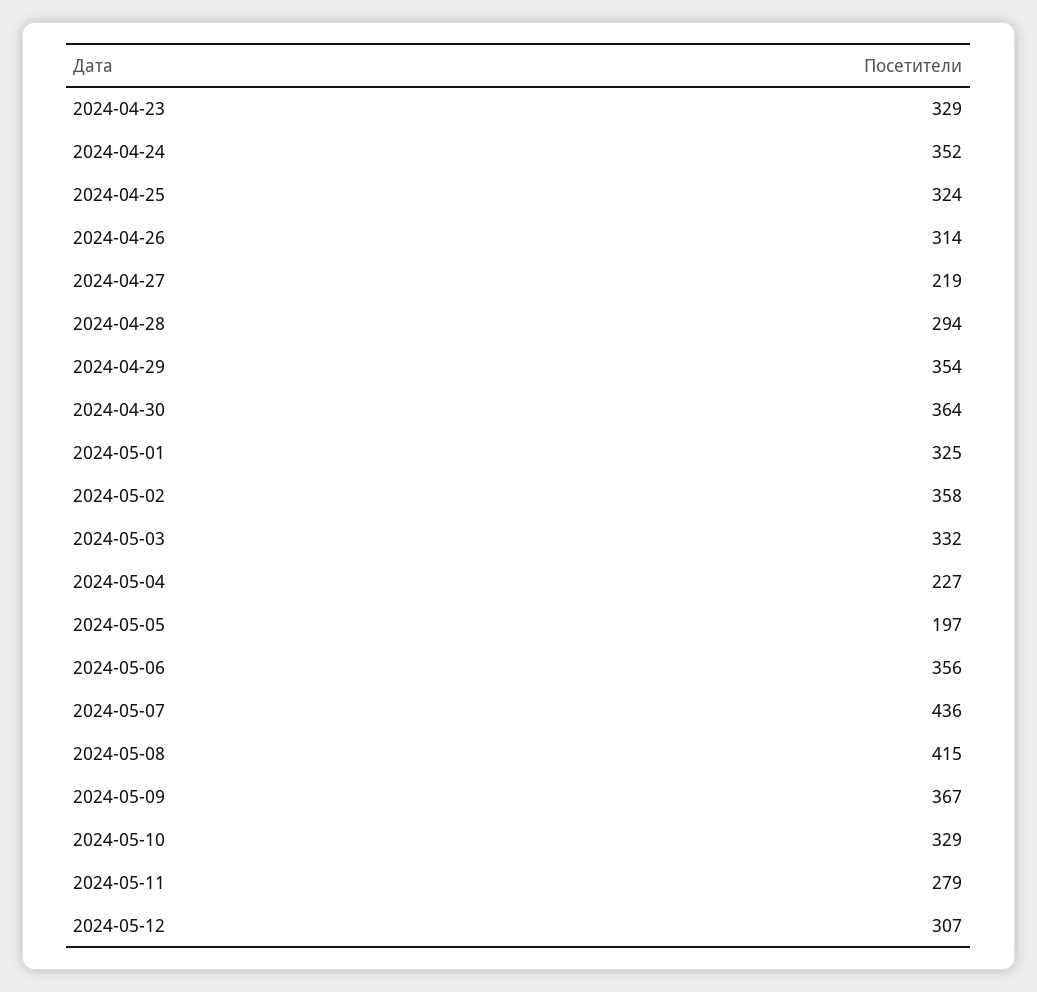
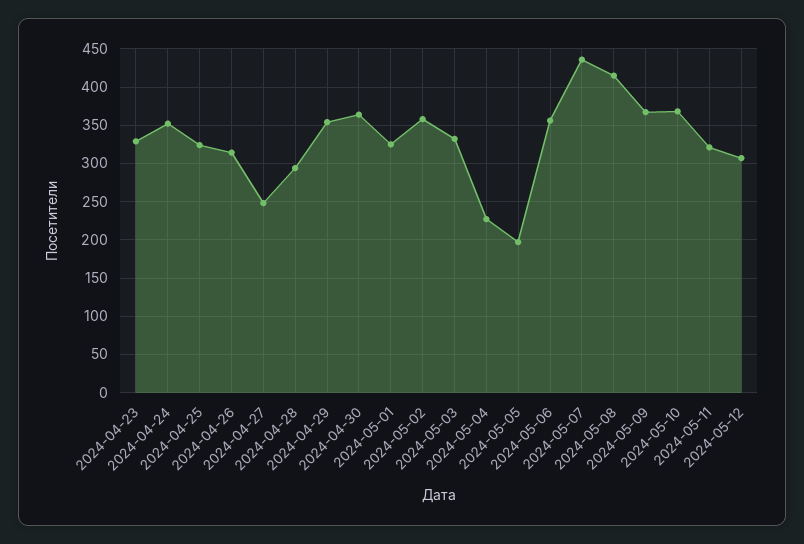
  {
    "2024-04-23": 329,
    "2024-04-24": 352,
    "2024-04-25": 324,
    "2024-04-26": 314,
-   "2024-04-27": 219,
+   "2024-04-27": 250,
    "2024-04-28": 294,
    "2024-04-29": 354,
    "2024-04-30": 364,
    "2024-05-01": 325,
    "2024-05-02": 358,
    "2024-05-03": 332,
    "2024-05-04": 227,
    "2024-05-05": 197,
    "2024-05-06": 356,
    "2024-05-07": 436,
    "2024-05-08": 415,
    "2024-05-09": 367,
-   "2024-05-10": 329,
+   "2024-05-10": 370,
-   "2024-05-11": 279,
+   "2024-05-11": 320,
    "2024-05-12": 307
  }

